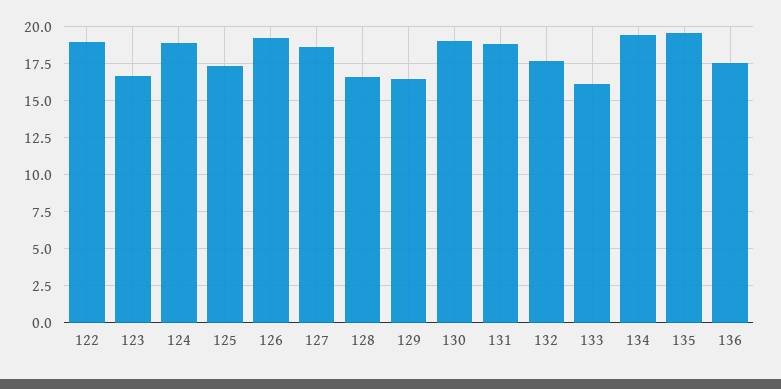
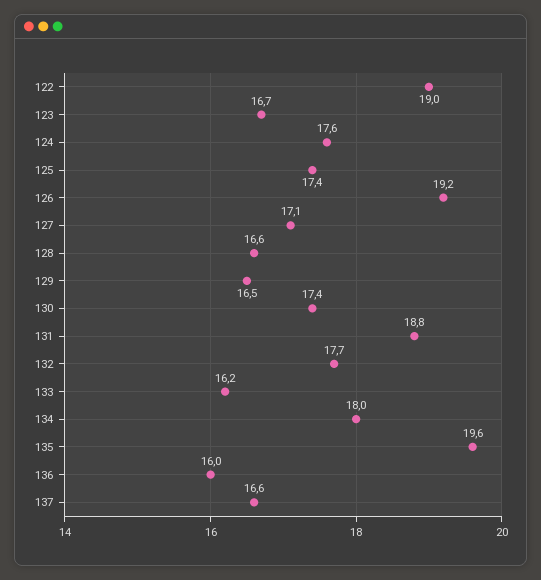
  {
    "122": 19,
    "123": 16.7,
-   "124": 19,
+   "124": 17.6,
    "125": 17.4,
    "126": 19.2,
-   "127": 18.5,
+   "127": 17.1,
    "128": 16.6,
    "129": 16.5,
-   "130": 19,
+   "130": 17.4,
    "131": 18.8,
    "132": 17.7,
    "133": 16.2,
-   "134": 19.5,
+   "134": 18,
    "135": 19.6,
-   "136": 17.5
+   "136": 16,
+   "137": 16.6
  }

